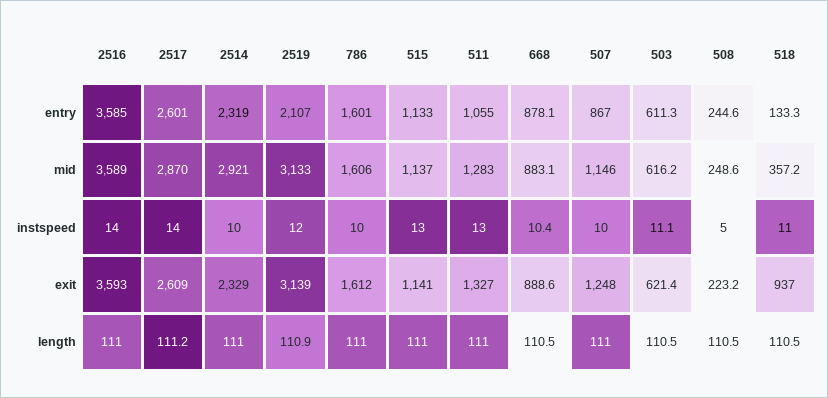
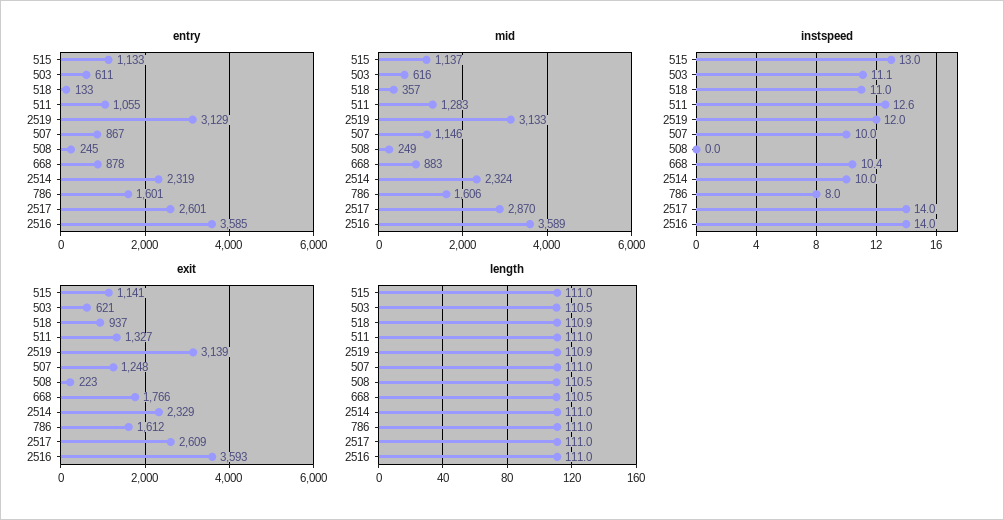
  {
    "entry": {
      "2516": 3585,
      "2517": 2601,
      "2514": 2319,
-     "2519": 2107,
+     "2519": 3129,
      "786": 1601,
      "515": 1133,
      "511": 1055,
      "668": 878.1,
      "507": 867,
      "503": 611.3,
      "508": 244.6,
      "518": 133.3
    },
    "mid": {
      "2516": 3589,
      "2517": 2870,
-     "2514": 2921,
+     "2514": 2324,
      "2519": 3133,
      "786": 1606,
      "515": 1137,
      "511": 1283,
      "668": 883.1,
      "507": 1146,
      "503": 616.2,
      "508": 248.6,
      "518": 357.2
    },
    "instspeed": {
      "2516": 14,
      "2517": 14,
      "2514": 10,
      "2519": 12,
-     "786": 10,
+     "786": 8,
      "515": 13,
-     "511": 13,
+     "511": 12.6,
      "668": 10.4,
      "507": 10,
      "503": 11.1,
-     "508": 5,
+     "508": 0,
      "518": 11
    },
    "exit": {
      "2516": 3593,
      "2517": 2609,
      "2514": 2329,
      "2519": 3139,
      "786": 1612,
      "515": 1141,
      "511": 1327,
-     "668": 888.6,
+     "668": 1766,
      "507": 1248,
      "503": 621.4,
      "508": 223.2,
      "518": 937
    },
    "length": {
      "2516": 111,
-     "2517": 111.2,
+     "2517": 111,
      "2514": 111,
      "2519": 110.9,
      "786": 111,
      "515": 111,
      "511": 111,
      "668": 110.5,
      "507": 111,
      "503": 110.5,
      "508": 110.5,
-     "518": 110.5
+     "518": 110.9
    }
  }

